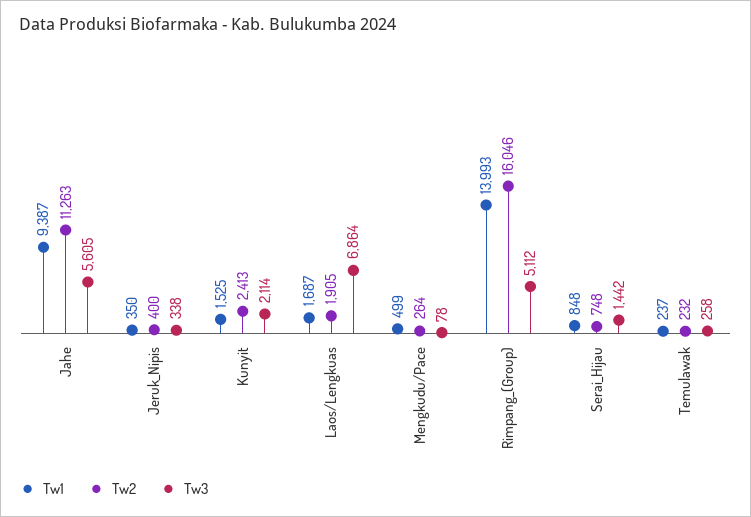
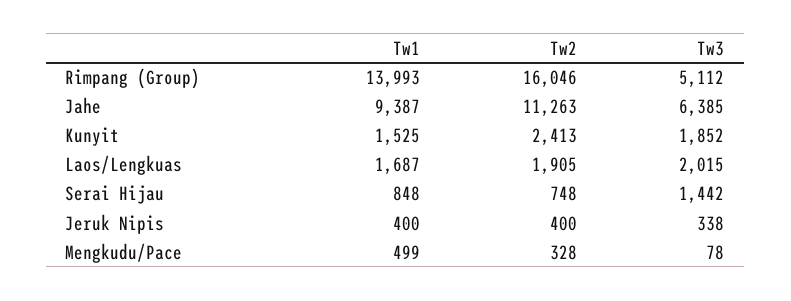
  {
    "Tw1": {
      "Jahe": 9387,
-     "Jeruk_Nipis": 350,
+     "Jeruk_Nipis": 400,
      "Kunyit": 1525,
      "Laos/Lengkuas": 1687,
      "Mengkudu/Pace": 499,
      "Rimpang_(Group)": 13993,
-     "Serai_Hijau": 848,
+     "Serai_Hijau": 848
-     "Temulawak": 237
    },
    "Tw2": {
      "Jahe": 11263,
      "Jeruk_Nipis": 400,
      "Kunyit": 2413,
      "Laos/Lengkuas": 1905,
-     "Mengkudu/Pace": 264,
+     "Mengkudu/Pace": 328,
      "Rimpang_(Group)": 16046,
-     "Serai_Hijau": 748,
+     "Serai_Hijau": 748
-     "Temulawak": 232
    },
    "Tw3": {
-     "Jahe": 5605,
+     "Jahe": 6385,
      "Jeruk_Nipis": 338,
-     "Kunyit": 2114,
+     "Kunyit": 1852,
-     "Laos/Lengkuas": 6864,
+     "Laos/Lengkuas": 2015,
      "Mengkudu/Pace": 78,
      "Rimpang_(Group)": 5112,
-     "Serai_Hijau": 1442,
+     "Serai_Hijau": 1442
-     "Temulawak": 258
    }
  }

